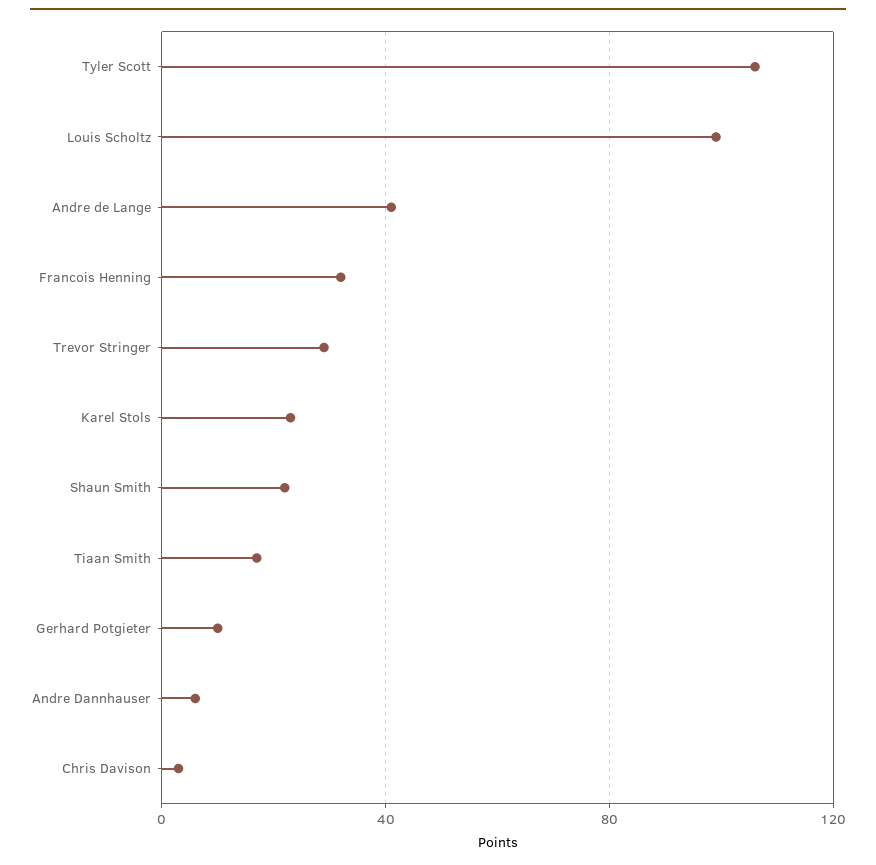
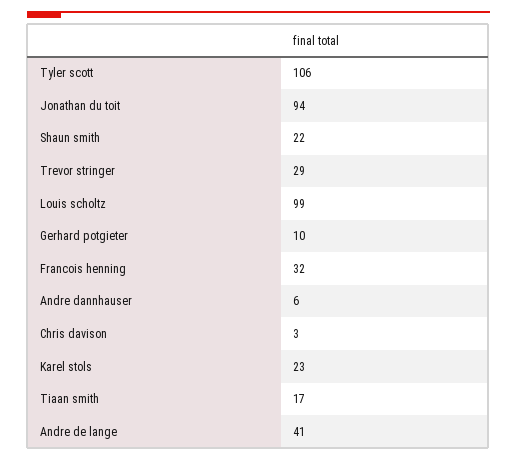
  {
    "Tyler Scott": 106,
    "Louis Scholtz": 99,
    "Andre de Lange": 41,
    "Francois Henning": 32,
    "Trevor Stringer": 29,
    "Karel Stols": 23,
    "Shaun Smith": 22,
    "Tiaan Smith": 17,
    "Gerhard Potgieter": 10,
    "Andre Dannhauser": 6,
-   "Chris Davison": 3
+   "Chris Davison": 3,
+   "Jonathan du toit": 94
  }

